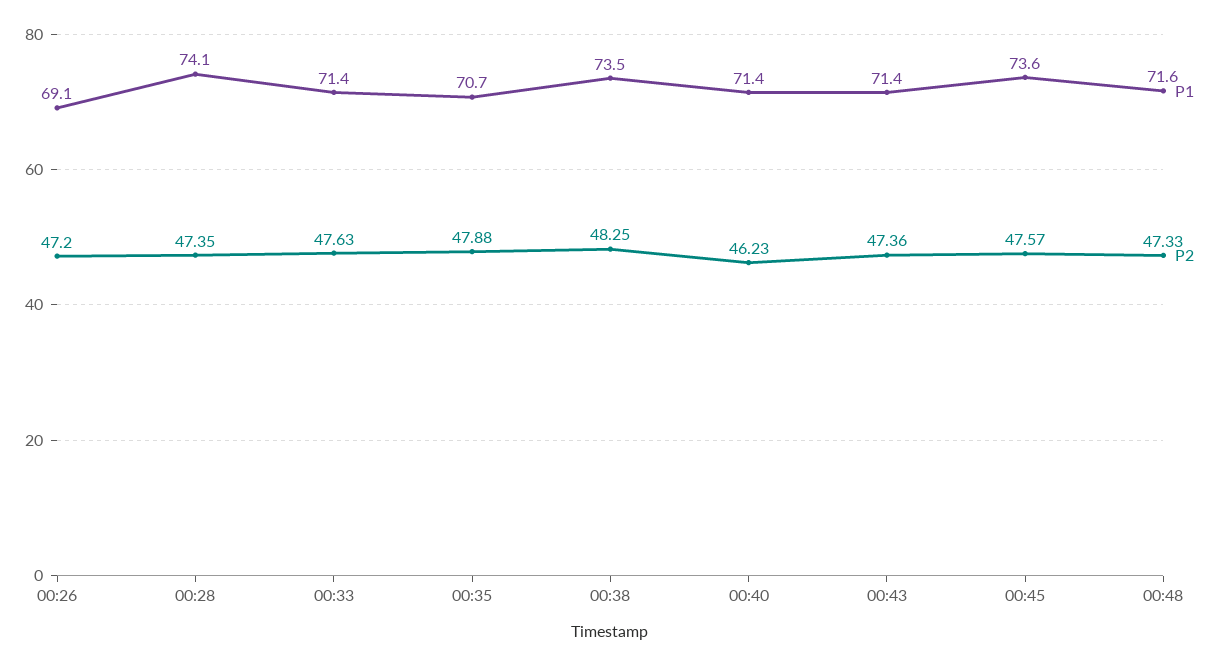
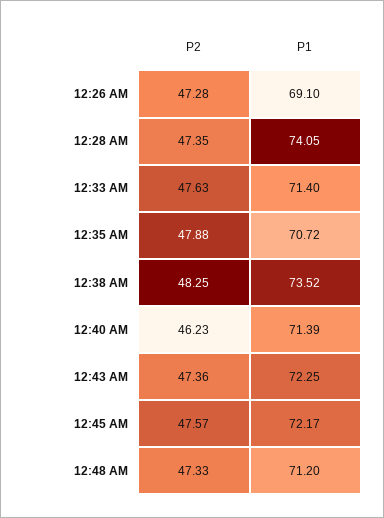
  {
    "P1": {
      "00:26": 69.1,
      "00:28": 74.05,
      "00:33": 71.4,
      "00:35": 70.72,
      "00:38": 73.52,
      "00:40": 71.39,
-     "00:43": 71.4,
+     "00:43": 72.25,
-     "00:45": 73.6,
+     "00:45": 72.17,
-     "00:48": 71.6
+     "00:48": 71.2
    },
    "P2": {
-     "00:26": 47.2,
+     "00:26": 47.28,
      "00:28": 47.35,
      "00:33": 47.63,
      "00:35": 47.88,
      "00:38": 48.25,
      "00:40": 46.23,
      "00:43": 47.36,
      "00:45": 47.57,
      "00:48": 47.33
    }
  }

